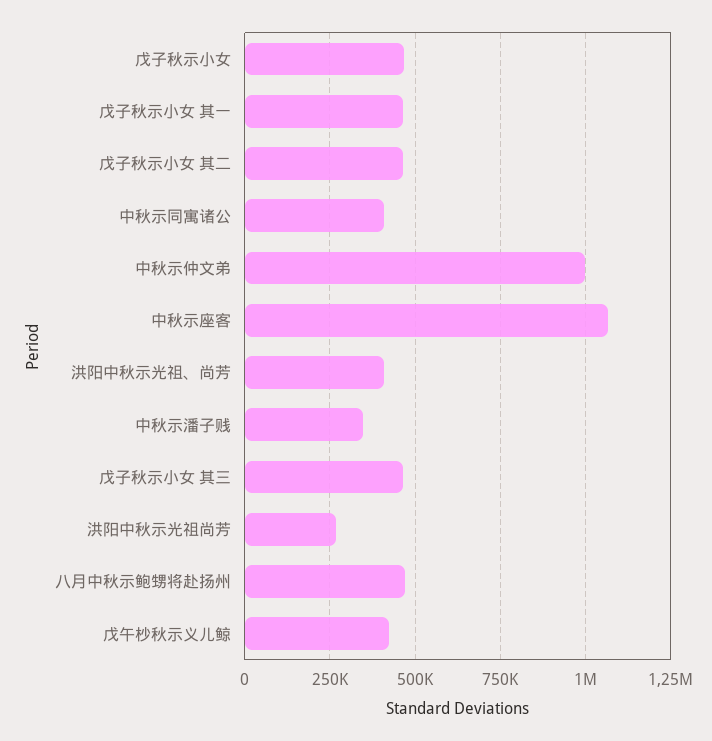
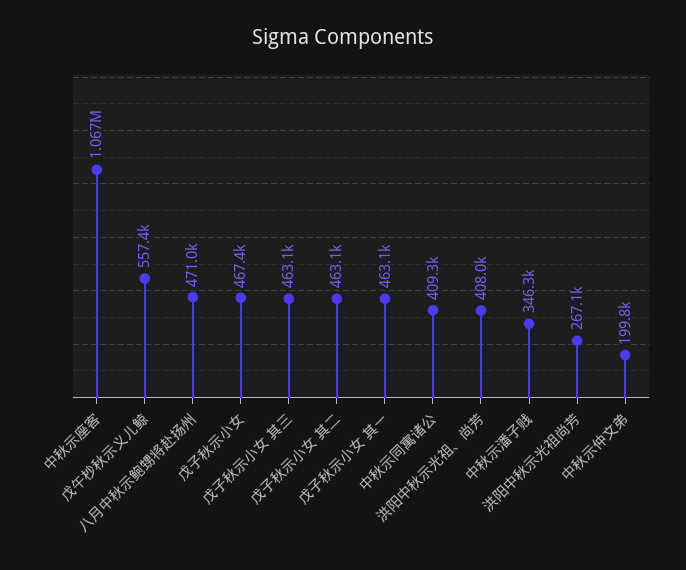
  {
    "戊子秋示小女": 467400,
    "戊子秋示小女 其一": 463100,
    "戊子秋示小女 其二": 463100,
    "中秋示同寓诸公": 409300,
-   "中秋示仲文弟": 1000000,
+   "中秋示仲文弟": 199800,
    "中秋示座客": 1067000,
    "洪阳中秋示光祖、尚芳": 408000,
    "中秋示潘子贱": 346300,
    "戊子秋示小女 其三": 463100,
    "洪阳中秋示光祖尚芳": 267100,
    "八月中秋示鲍甥将赴扬州": 471000,
-   "戊午杪秋示义儿鲸": 425000
+   "戊午杪秋示义儿鲸": 557400
  }

